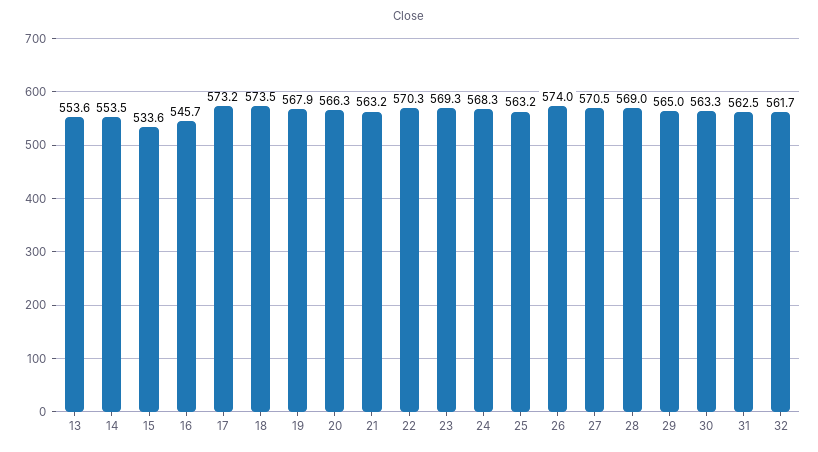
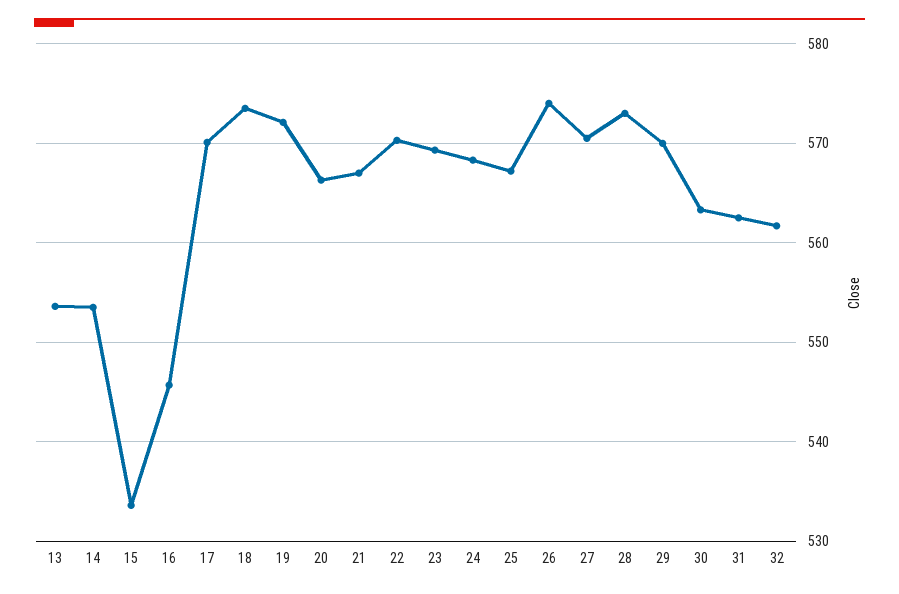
  {
    "13": 553.6,
    "14": 553.5,
    "15": 533.6,
    "16": 545.7,
-   "17": 573.2,
+   "17": 570,
    "18": 573.5,
-   "19": 567.9,
+   "19": 572,
    "20": 566.3,
-   "21": 563.2,
+   "21": 567,
    "22": 570.3,
    "23": 569.3,
    "24": 568.3,
-   "25": 563.2,
+   "25": 567,
    "26": 574,
    "27": 570.5,
-   "28": 569,
+   "28": 573,
-   "29": 565,
+   "29": 570,
    "30": 563.3,
    "31": 562.5,
    "32": 561.7
  }

